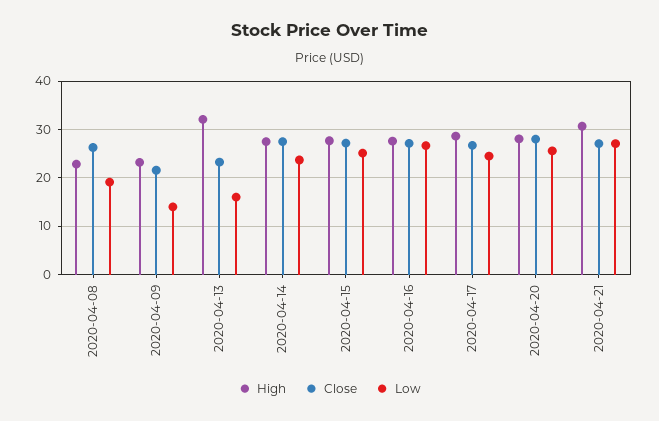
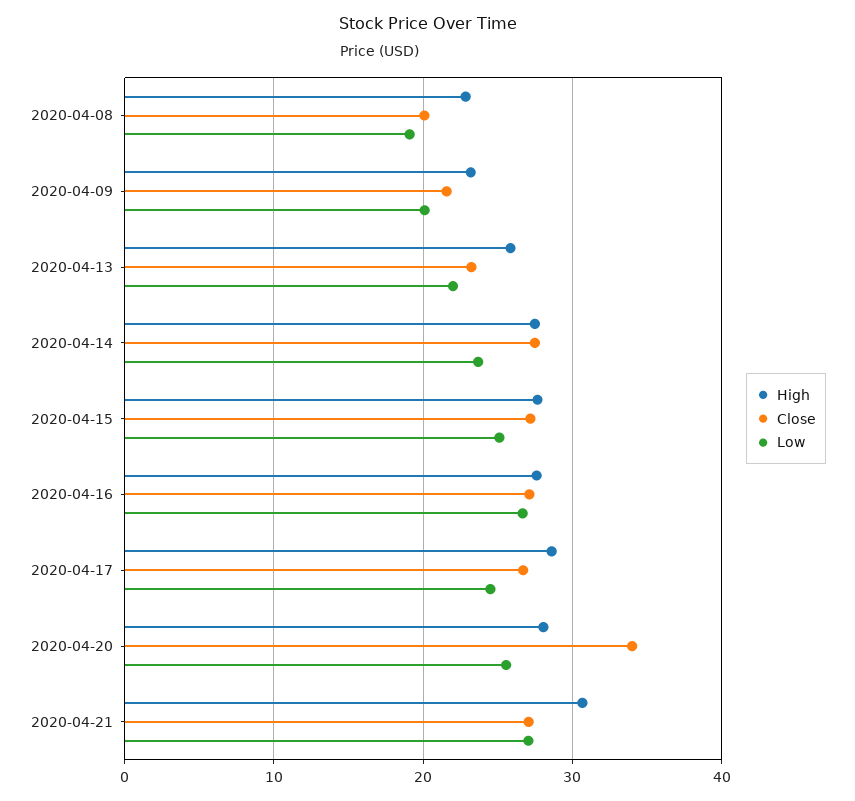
  {
    "High": {
      "2020-04-08": 23,
      "2020-04-09": 23,
-     "2020-04-13": 32,
+     "2020-04-13": 26,
      "2020-04-14": 27,
      "2020-04-15": 28,
      "2020-04-16": 28,
      "2020-04-17": 29,
      "2020-04-20": 28,
      "2020-04-21": 31
    },
    "Close": {
-     "2020-04-08": 26,
+     "2020-04-08": 20,
      "2020-04-09": 22,
      "2020-04-13": 23,
      "2020-04-14": 27,
      "2020-04-15": 27,
      "2020-04-16": 27,
      "2020-04-17": 27,
-     "2020-04-20": 28,
+     "2020-04-20": 34,
      "2020-04-21": 27
    },
    "Low": {
      "2020-04-08": 19,
-     "2020-04-09": 14,
+     "2020-04-09": 20,
-     "2020-04-13": 16,
+     "2020-04-13": 22,
      "2020-04-14": 24,
      "2020-04-15": 25,
      "2020-04-16": 27,
      "2020-04-17": 25,
      "2020-04-20": 26,
      "2020-04-21": 27
    }
  }

